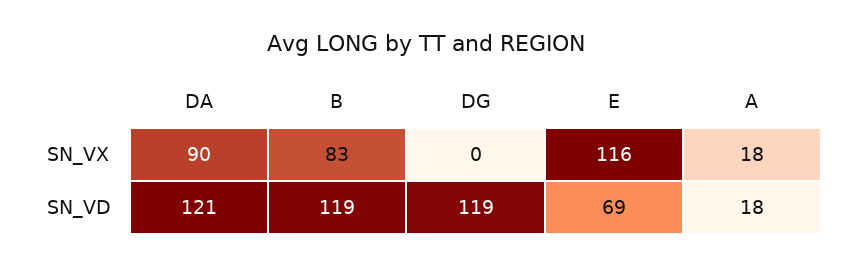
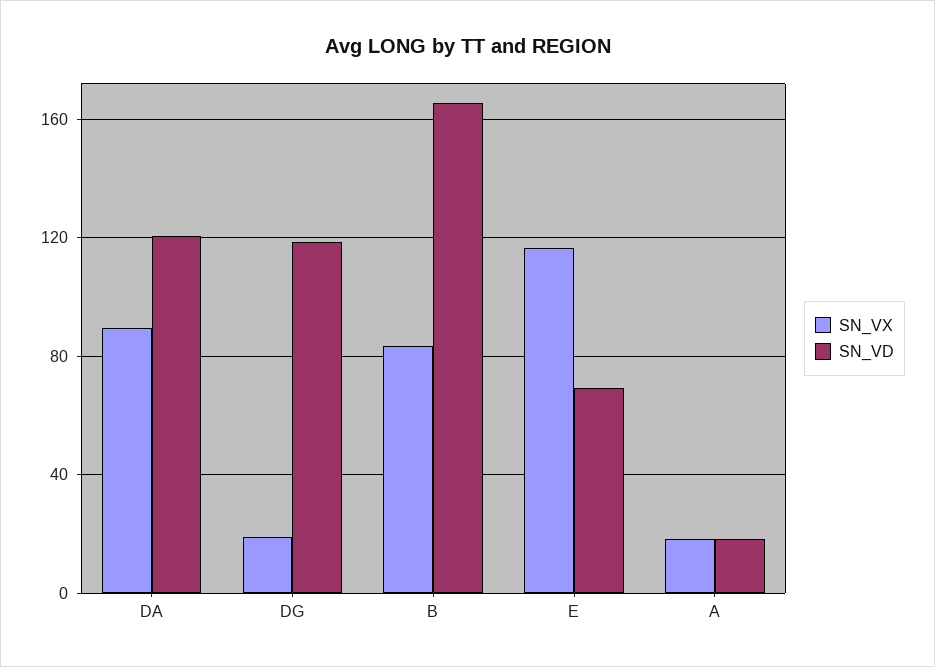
  {
    "SN_VX": {
      "DA": 90,
      "B": 83,
-     "DG": 0,
+     "DG": 20,
      "E": 116,
      "A": 18
    },
    "SN_VD": {
      "DA": 121,
-     "B": 119,
+     "B": 165,
      "DG": 119,
      "E": 69,
      "A": 18
    }
  }

